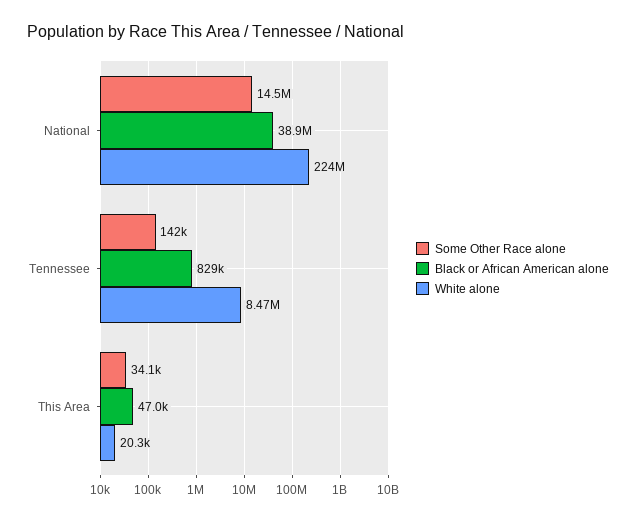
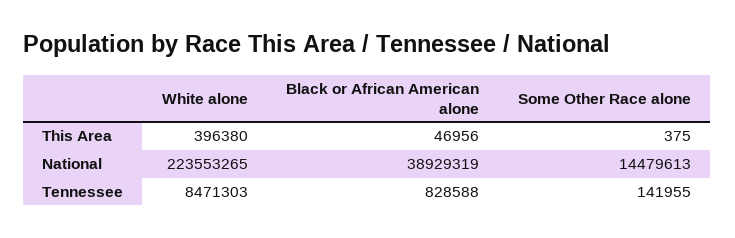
  {
    "Some Other Race alone": {
      "National": 14479613,
      "Tennessee": 141955,
-     "This Area": 34100
+     "This Area": 375
    },
    "Black or African American alone": {
      "National": 38929319,
      "Tennessee": 828588,
      "This Area": 46956
    },
    "White alone": {
      "National": 223553265,
      "Tennessee": 8471303,
-     "This Area": 20300
+     "This Area": 396380
    }
  }

